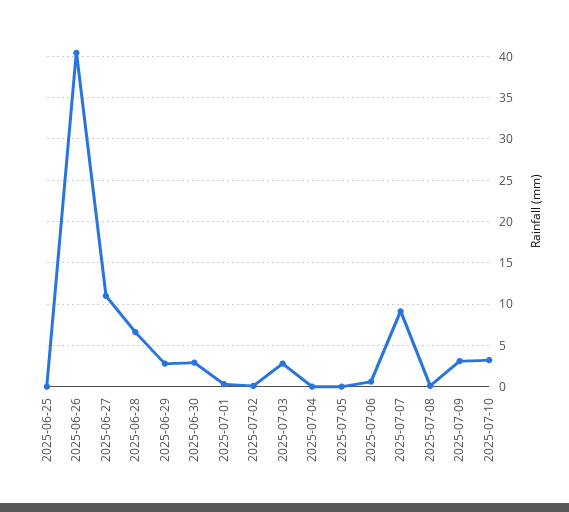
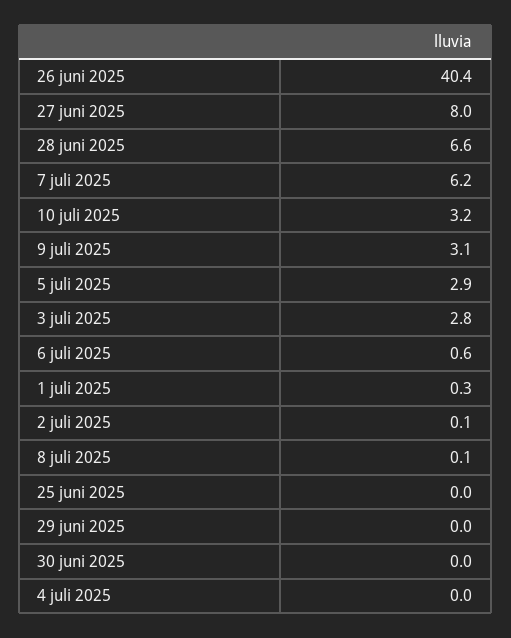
  {
    "2025-06-25": 0,
    "2025-06-26": 40.4,
-   "2025-06-27": 11,
+   "2025-06-27": 8,
    "2025-06-28": 6.6,
-   "2025-06-29": 3,
+   "2025-06-29": 0,
-   "2025-06-30": 3,
+   "2025-06-30": 0,
    "2025-07-01": 0.3,
    "2025-07-02": 0.1,
    "2025-07-03": 2.8,
    "2025-07-04": 0,
-   "2025-07-05": 0,
+   "2025-07-05": 2.9,
    "2025-07-06": 0.6,
-   "2025-07-07": 9,
+   "2025-07-07": 6.2,
    "2025-07-08": 0.1,
    "2025-07-09": 3.1,
    "2025-07-10": 3.2
  }

